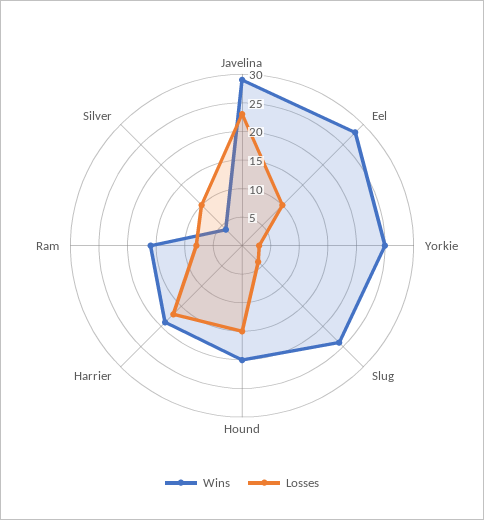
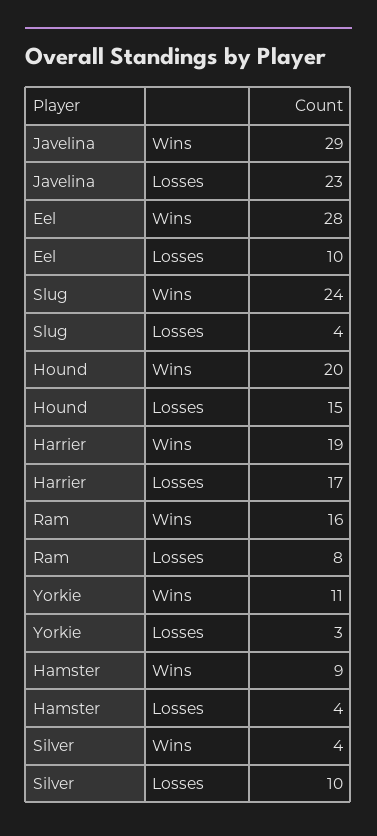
  {
    "Wins": {
      "Javelina": 29,
      "Eel": 28,
-     "Yorkie": 25,
+     "Yorkie": 11,
      "Slug": 24,
      "Hound": 20,
      "Harrier": 19,
      "Ram": 16,
-     "Silver": 4
+     "Silver": 4,
+     "Hamster": 9
    },
    "Losses": {
      "Javelina": 23,
      "Eel": 10,
      "Yorkie": 3,
      "Slug": 4,
      "Hound": 15,
      "Harrier": 17,
      "Ram": 8,
-     "Silver": 10
+     "Silver": 10,
+     "Hamster": 4
    }
  }

